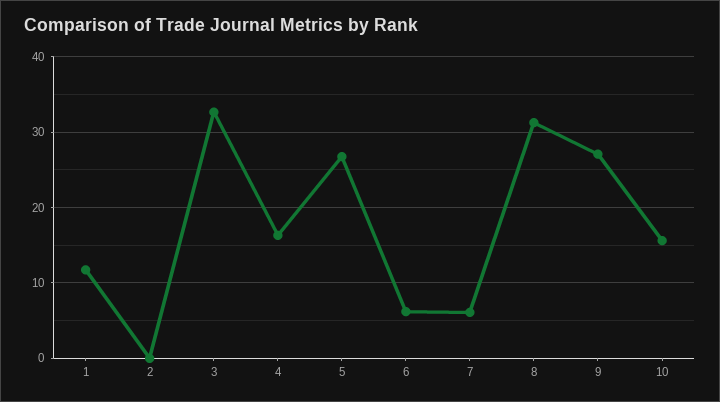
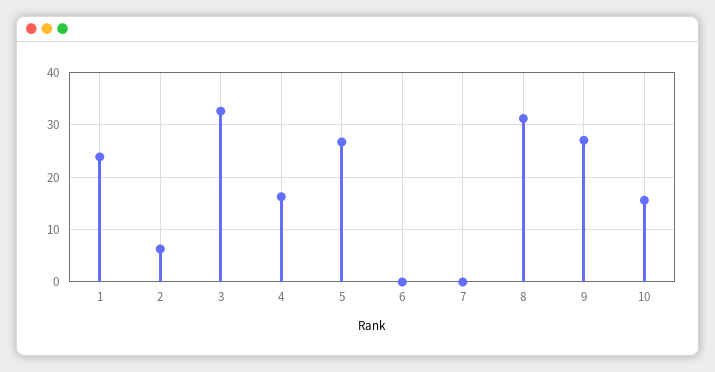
  {
-   "1": 12,
+   "1": 24,
-   "2": 0,
+   "2": 6,
    "3": 33,
    "4": 16,
    "5": 27,
-   "6": 6,
+   "6": 0,
-   "7": 6,
+   "7": 0,
    "8": 31,
    "9": 27,
    "10": 16
  }

